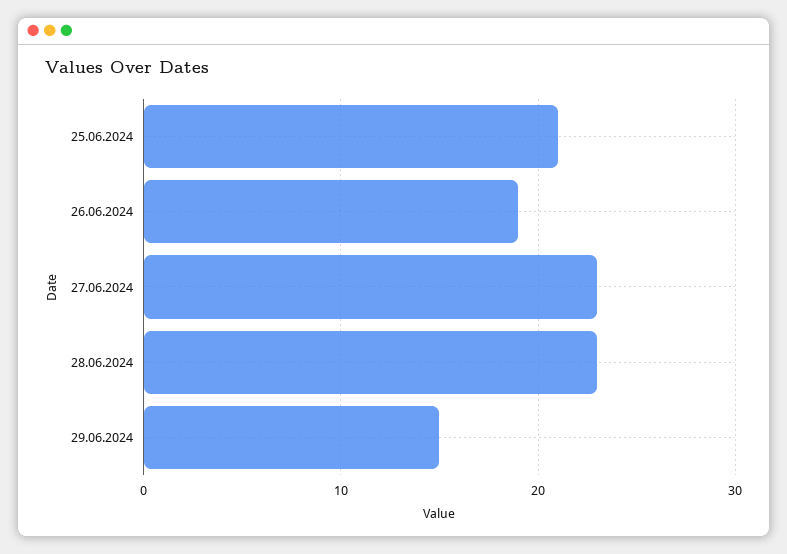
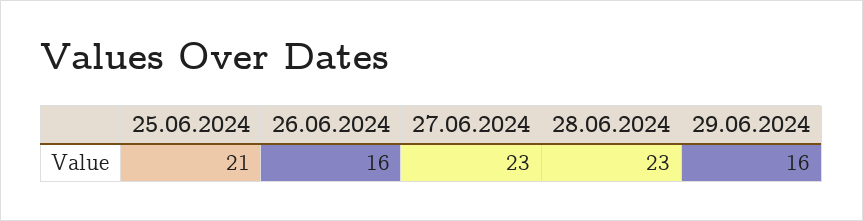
  {
    "25.06.2024": 21,
-   "26.06.2024": 19,
+   "26.06.2024": 16,
    "27.06.2024": 23,
    "28.06.2024": 23,
-   "29.06.2024": 15
+   "29.06.2024": 16
  }

